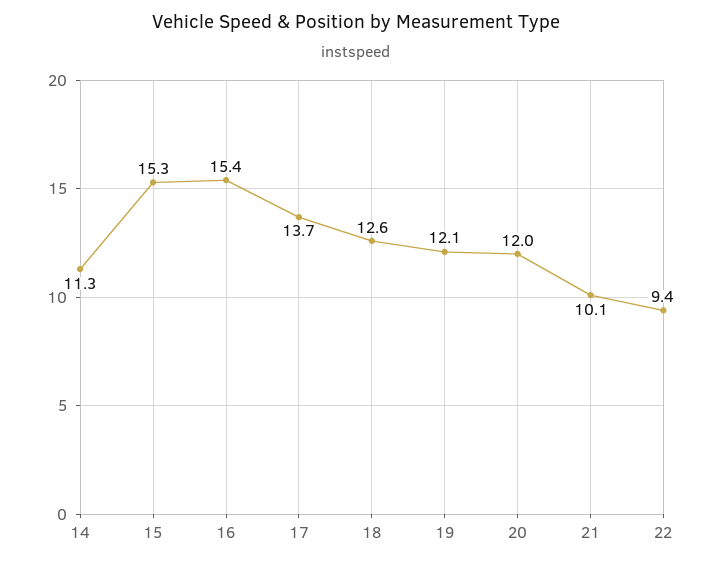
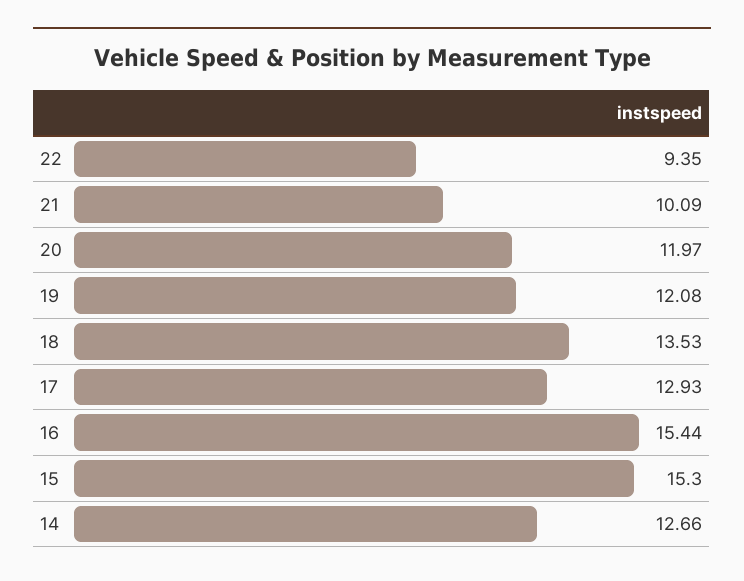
  {
-   "14": 11.3,
+   "14": 12.66,
    "15": 15.3,
    "16": 15.44,
-   "17": 13.7,
+   "17": 12.93,
-   "18": 12.6,
+   "18": 13.53,
    "19": 12.08,
    "20": 11.97,
    "21": 10.09,
    "22": 9.35
  }

